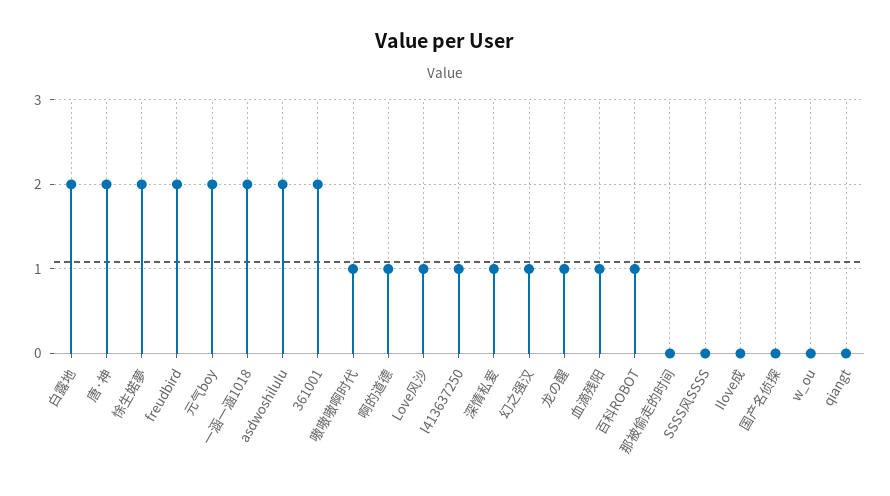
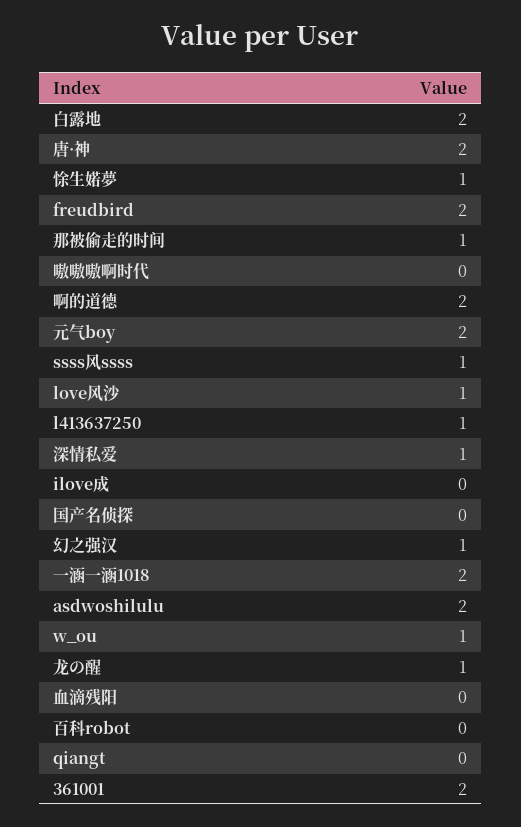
  {
    "白露地": 2,
    "唐·神": 2,
-   "悇生婼夢": 2,
+   "悇生婼夢": 1,
    "freudbird": 2,
    "元气boy": 2,
    "一涵一涵1018": 2,
    "asdwoshilulu": 2,
    "361001": 2,
-   "嗷嗷嗷啊时代": 1,
+   "嗷嗷嗷啊时代": 0,
-   "啊的道德": 1,
+   "啊的道德": 2,
    "Love风沙": 1,
    "l413637250": 1,
    "深情私爱": 1,
    "幻之强汉": 1,
    "龙の醒": 1,
-   "血滴残阳": 1,
+   "血滴残阳": 0,
-   "百科ROBOT": 1,
+   "百科ROBOT": 0,
-   "那被偷走的时间": 0,
+   "那被偷走的时间": 1,
-   "SSSS风SSSS": 0,
+   "SSSS风SSSS": 1,
    "Ilove成": 0,
    "国产名侦探": 0,
-   "w_ou": 0,
+   "w_ou": 1,
    "qiangt": 0
  }

